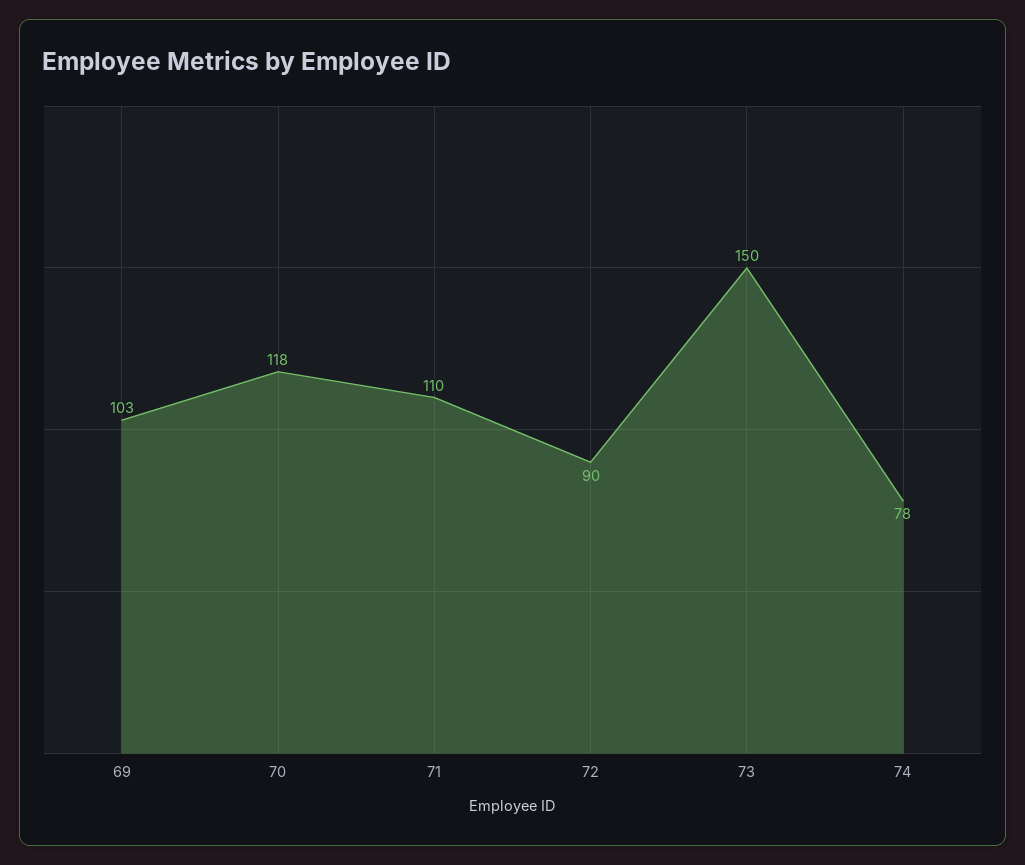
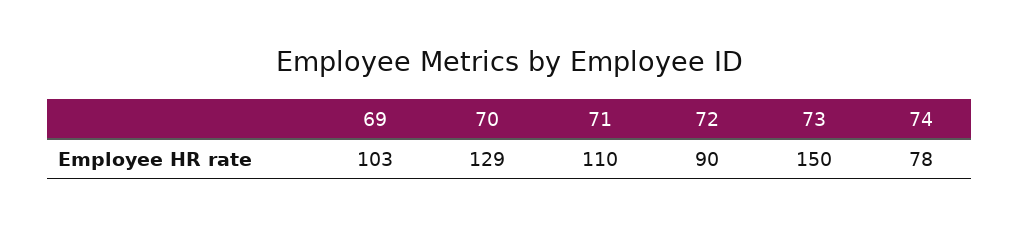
  {
    "69": 103,
-   "70": 118,
+   "70": 129,
    "71": 110,
    "72": 90,
    "73": 150,
    "74": 78
  }

